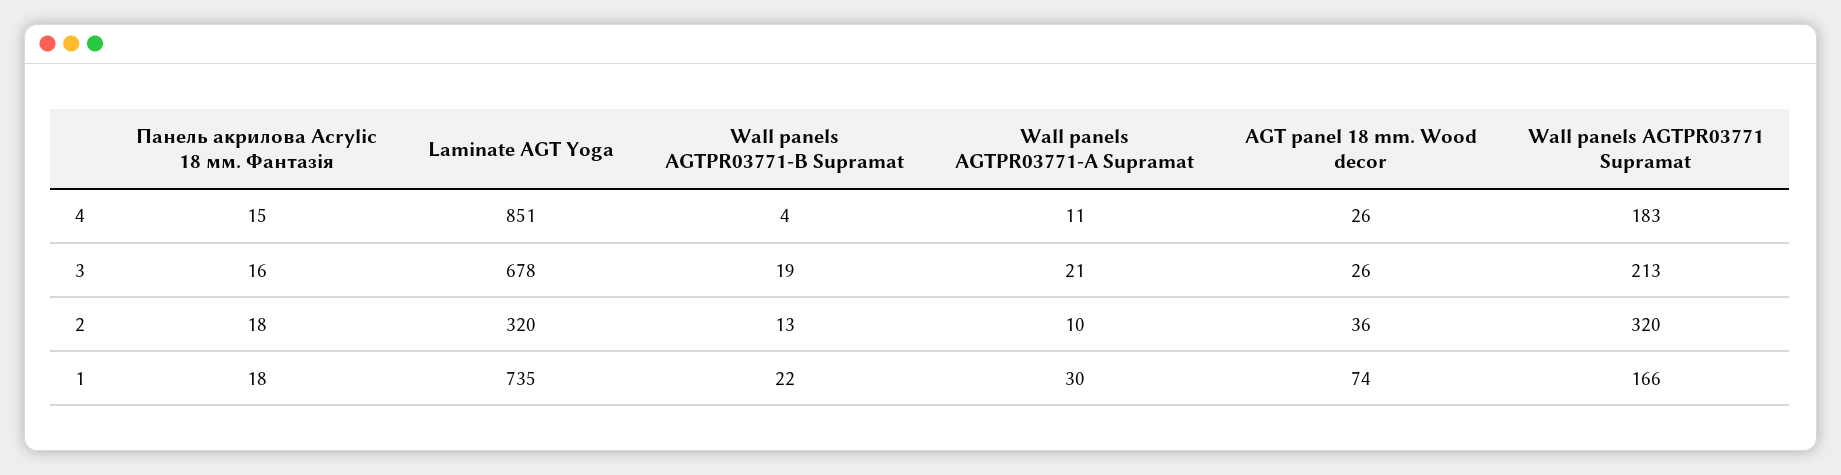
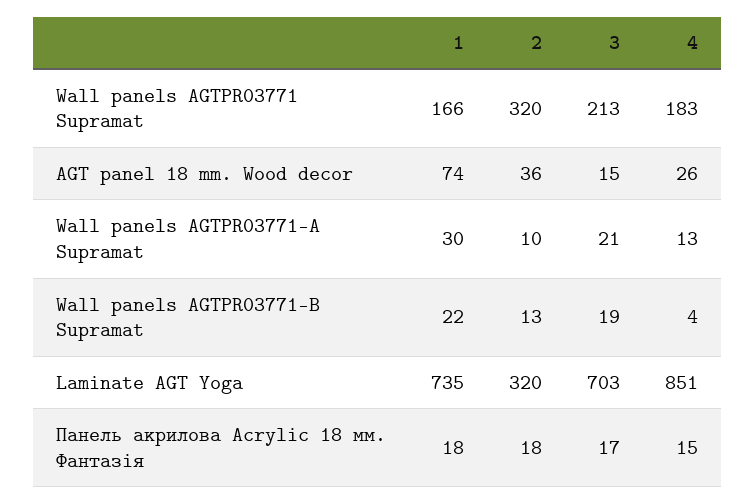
  {
    "Панель акрилова Acrylic 18 мм. Фантазія": {
      "4": 15,
-     "3": 16,
+     "3": 17,
      "2": 18,
      "1": 18
    },
    "Laminate AGT Yoga": {
      "4": 851,
-     "3": 678,
+     "3": 703,
      "2": 320,
      "1": 735
    },
    "Wall panels AGTPR03771-B Supramat": {
      "4": 4,
      "3": 19,
      "2": 13,
      "1": 22
    },
    "Wall panels AGTPR03771-А Supramat": {
-     "4": 11,
+     "4": 13,
      "3": 21,
      "2": 10,
      "1": 30
    },
    "AGT panel 18 mm. Wood decor": {
      "4": 26,
-     "3": 26,
+     "3": 15,
      "2": 36,
      "1": 74
    },
    "Wall panels AGTPR03771 Supramat": {
      "4": 183,
      "3": 213,
      "2": 320,
      "1": 166
    }
  }

